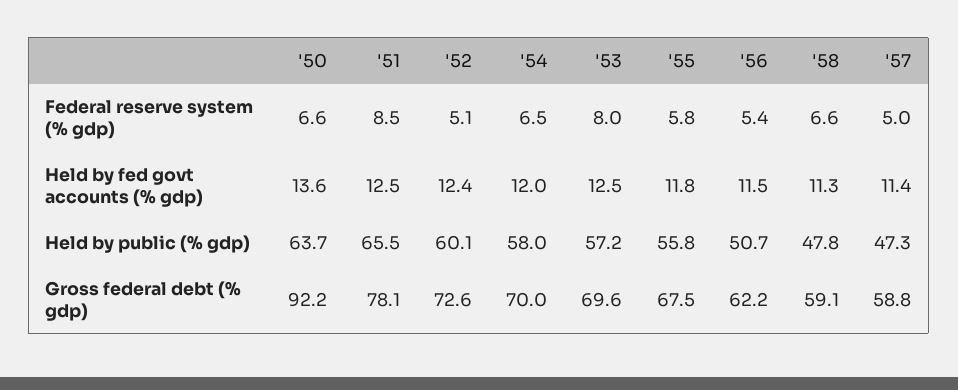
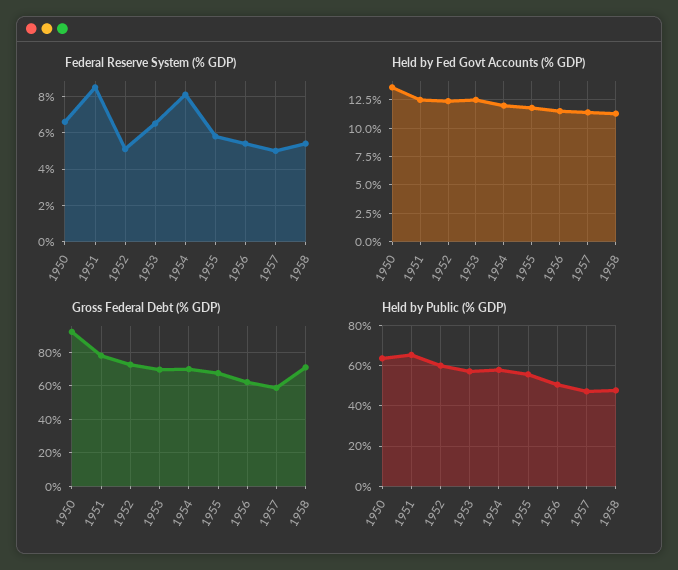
  {
    "Federal reserve system (% gdp)": {
      "'50": 6.6,
      "'51": 8.5,
      "'52": 5.1,
-     "'54": 6.5,
+     "'54": 8,
-     "'53": 8,
+     "'53": 6.5,
      "'55": 5.8,
      "'56": 5.4,
-     "'58": 6.6,
+     "'58": 5.5,
      "'57": 5
    },
    "Held by fed govt accounts (% gdp)": {
      "'50": 13.6,
      "'51": 12.5,
      "'52": 12.4,
      "'54": 12,
      "'53": 12.5,
      "'55": 11.8,
      "'56": 11.5,
      "'58": 11.3,
      "'57": 11.4
    },
    "Held by public (% gdp)": {
      "'50": 63.7,
      "'51": 65.5,
      "'52": 60.1,
      "'54": 58,
      "'53": 57.2,
      "'55": 55.8,
      "'56": 50.7,
      "'58": 47.8,
      "'57": 47.3
    },
    "Gross federal debt (% gdp)": {
      "'50": 92.2,
      "'51": 78.1,
      "'52": 72.6,
      "'54": 70,
      "'53": 69.6,
      "'55": 67.5,
      "'56": 62.2,
-     "'58": 59.1,
+     "'58": 70,
      "'57": 58.8
    }
  }

